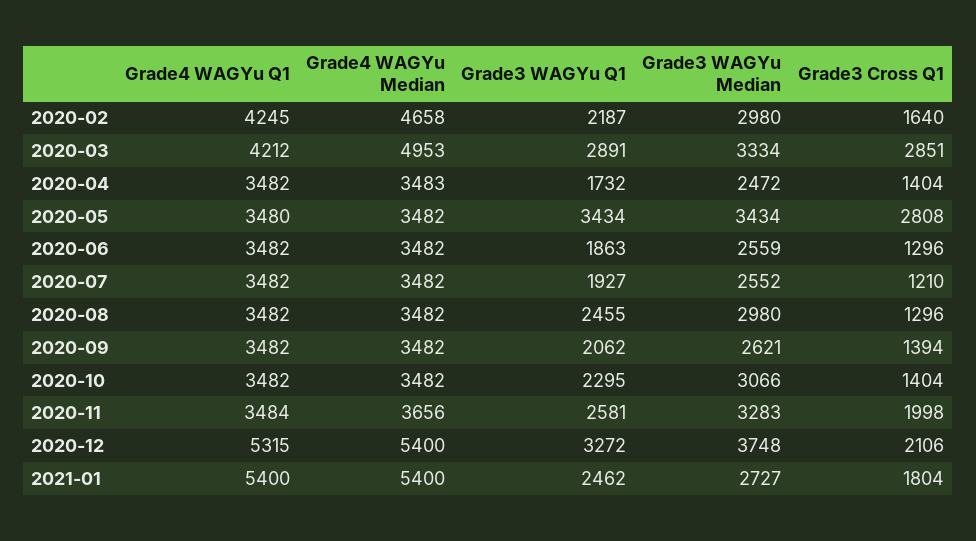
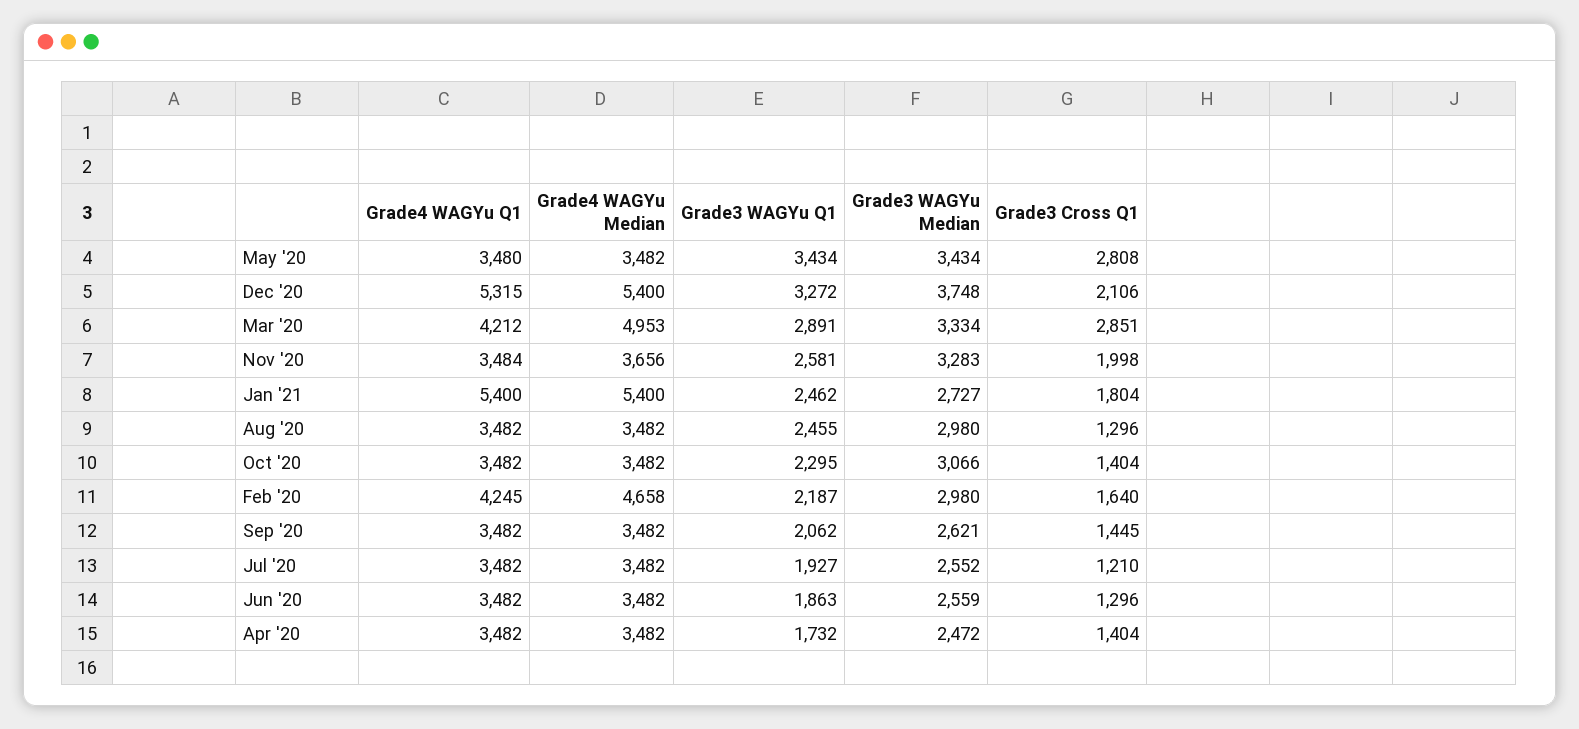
  {
    "Grade4 WAGYu Q1": {
      "2020-02": 4245,
      "2020-03": 4212,
      "2020-04": 3482,
      "2020-05": 3480,
      "2020-06": 3482,
      "2020-07": 3482,
      "2020-08": 3482,
      "2020-09": 3482,
      "2020-10": 3482,
      "2020-11": 3484,
      "2020-12": 5315,
      "2021-01": 5400
    },
    "Grade4 WAGYu Median": {
      "2020-02": 4658,
      "2020-03": 4953,
-     "2020-04": 3483,
+     "2020-04": 3482,
      "2020-05": 3482,
      "2020-06": 3482,
      "2020-07": 3482,
      "2020-08": 3482,
      "2020-09": 3482,
      "2020-10": 3482,
      "2020-11": 3656,
      "2020-12": 5400,
      "2021-01": 5400
    },
    "Grade3 WAGYu Q1": {
      "2020-02": 2187,
      "2020-03": 2891,
      "2020-04": 1732,
      "2020-05": 3434,
      "2020-06": 1863,
      "2020-07": 1927,
      "2020-08": 2455,
      "2020-09": 2062,
      "2020-10": 2295,
      "2020-11": 2581,
      "2020-12": 3272,
      "2021-01": 2462
    },
    "Grade3 WAGYu Median": {
      "2020-02": 2980,
      "2020-03": 3334,
      "2020-04": 2472,
      "2020-05": 3434,
      "2020-06": 2559,
      "2020-07": 2552,
      "2020-08": 2980,
      "2020-09": 2621,
      "2020-10": 3066,
      "2020-11": 3283,
      "2020-12": 3748,
      "2021-01": 2727
    },
    "Grade3 Cross Q1": {
      "2020-02": 1640,
      "2020-03": 2851,
      "2020-04": 1404,
      "2020-05": 2808,
      "2020-06": 1296,
      "2020-07": 1210,
      "2020-08": 1296,
-     "2020-09": 1394,
+     "2020-09": 1445,
      "2020-10": 1404,
      "2020-11": 1998,
      "2020-12": 2106,
      "2021-01": 1804
    }
  }

